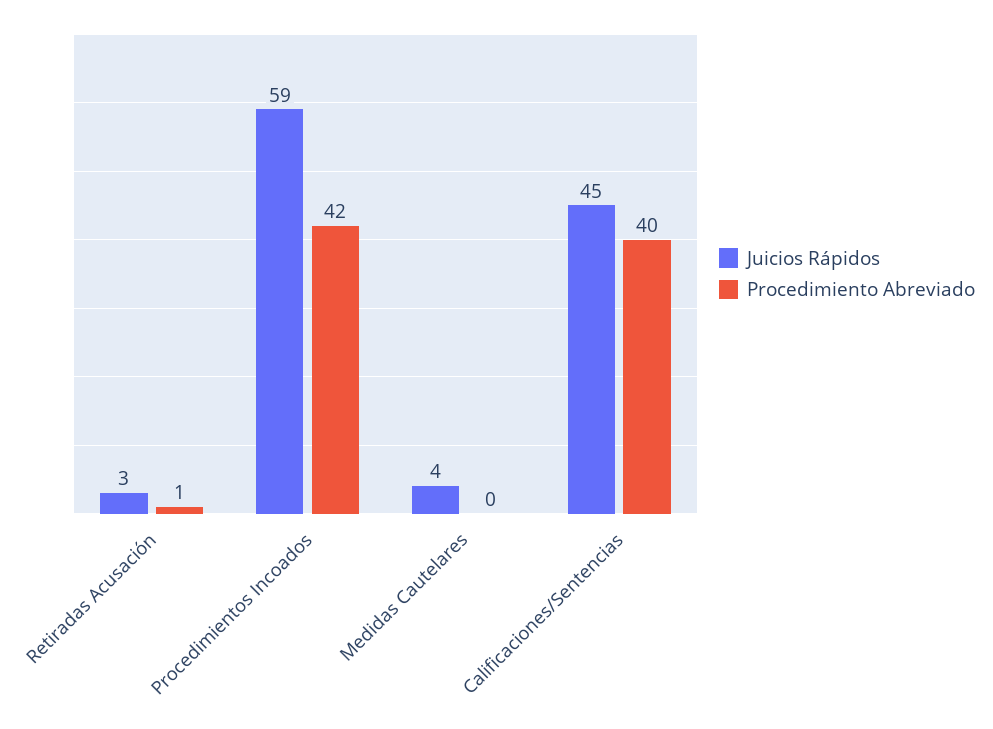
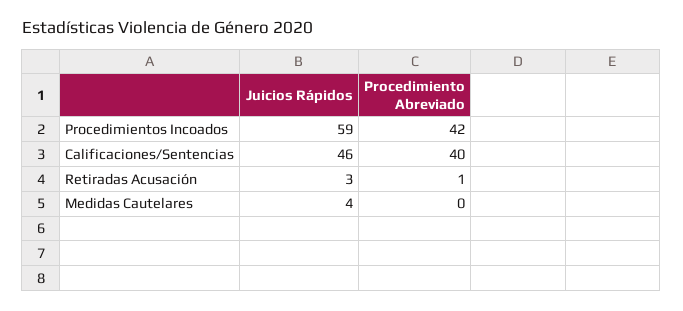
  {
    "Juicios Rápidos": {
      "Retiradas Acusación": 3,
      "Procedimientos Incoados": 59,
      "Medidas Cautelares": 4,
-     "Calificaciones/Sentencias": 45
+     "Calificaciones/Sentencias": 46
    },
    "Procedimiento Abreviado": {
      "Retiradas Acusación": 1,
      "Procedimientos Incoados": 42,
      "Medidas Cautelares": 0,
      "Calificaciones/Sentencias": 40
    }
  }

